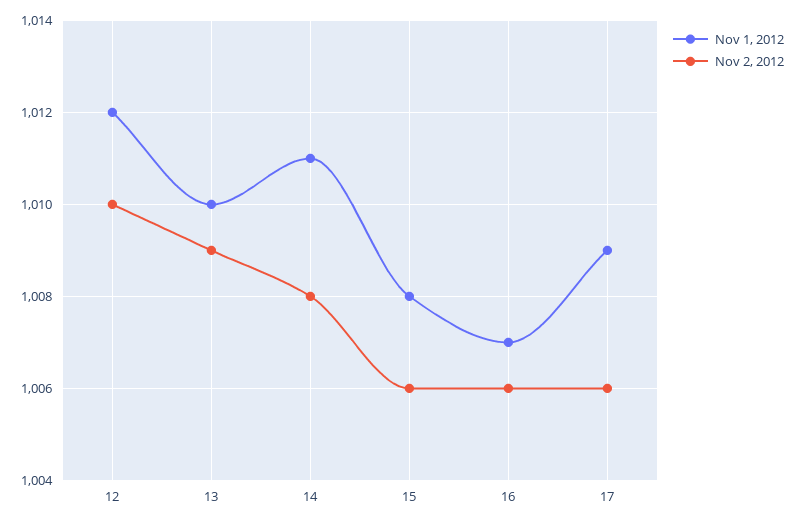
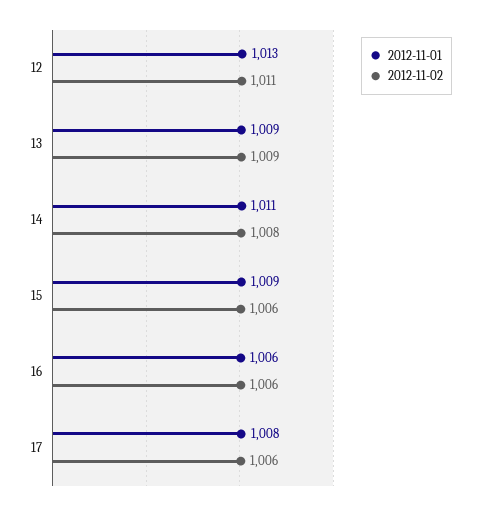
  {
    "Nov 1, 2012": {
-     "12": 1012,
+     "12": 1013,
-     "13": 1010,
+     "13": 1009,
      "14": 1011,
-     "15": 1008,
+     "15": 1009,
-     "16": 1007,
+     "16": 1006,
-     "17": 1009
+     "17": 1008
    },
    "Nov 2, 2012": {
-     "12": 1010,
+     "12": 1011,
      "13": 1009,
      "14": 1008,
      "15": 1006,
      "16": 1006,
      "17": 1006
    }
  }

